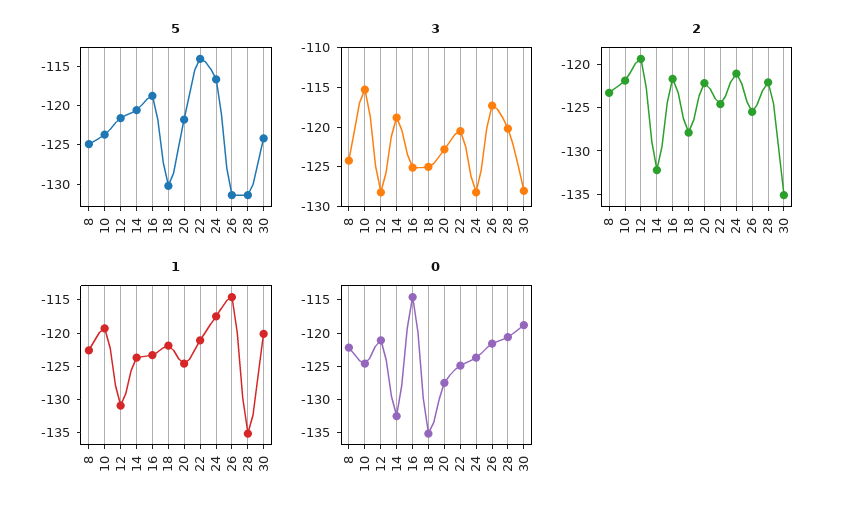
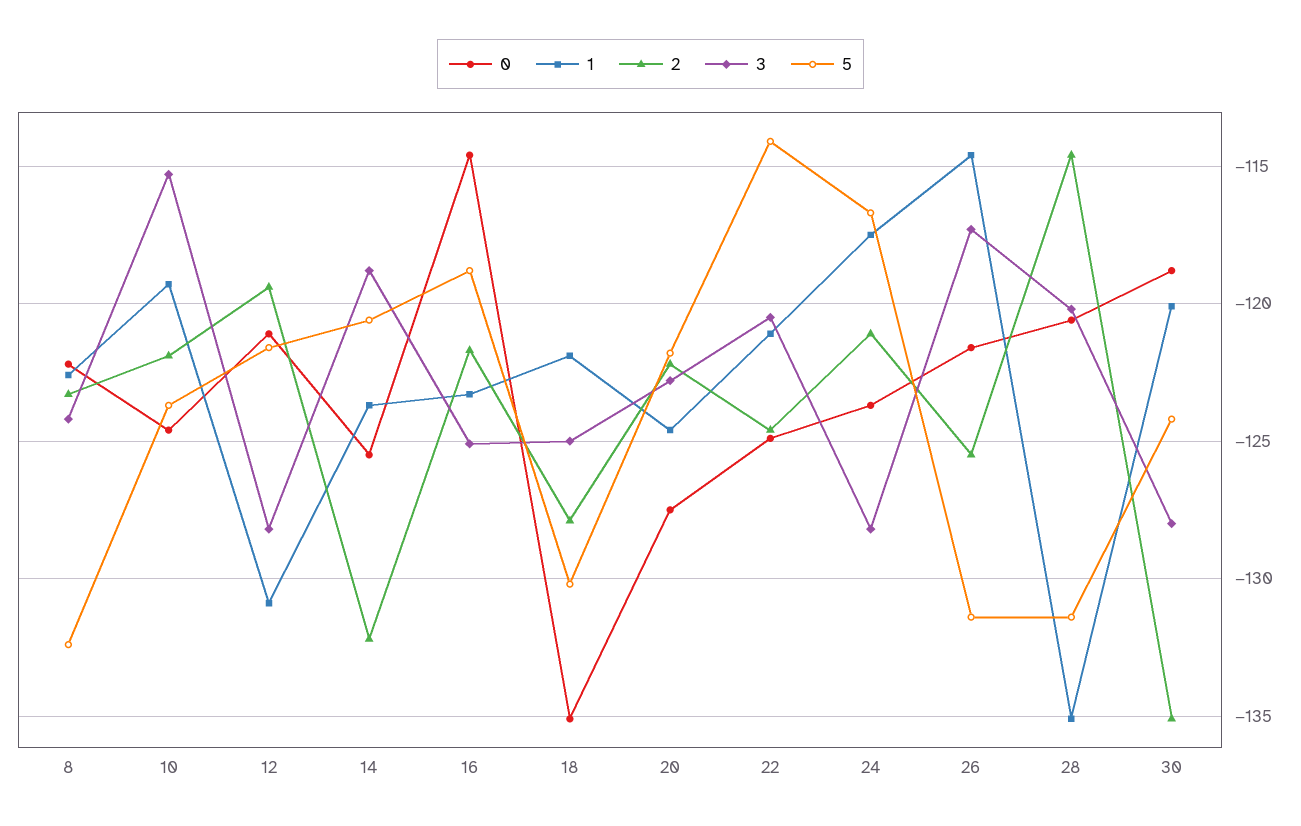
  {
    "5": {
-     "8": -125,
+     "8": -132.5,
      "10": -123.5,
      "12": -121.5,
      "14": -120.5,
      "16": -119,
      "18": -130,
      "20": -122,
      "22": -114,
      "24": -116.5,
      "26": -131.5,
      "28": -131.5,
      "30": -124
    },
    "3": {
      "8": -124,
      "10": -115.5,
      "12": -128,
      "14": -119,
      "16": -125,
      "18": -125,
      "20": -123,
      "22": -120.5,
      "24": -128,
      "26": -117.5,
      "28": -120,
      "30": -128
    },
    "2": {
      "8": -123.5,
      "10": -122,
      "12": -119.5,
      "14": -132,
      "16": -121.5,
      "18": -128,
      "20": -122,
      "22": -124.5,
      "24": -121,
      "26": -125.5,
-     "28": -122,
+     "28": -114.5,
      "30": -135
    },
    "1": {
      "8": -122.5,
      "10": -119.5,
      "12": -131,
      "14": -123.5,
      "16": -123.5,
      "18": -122,
      "20": -124.5,
      "22": -121,
      "24": -117.5,
      "26": -114.5,
      "28": -135,
      "30": -120
    },
    "0": {
      "8": -122,
      "10": -124.5,
      "12": -121,
-     "14": -132.5,
+     "14": -125.5,
      "16": -114.5,
      "18": -135,
      "20": -127.5,
      "22": -125,
      "24": -123.5,
      "26": -121.5,
      "28": -120.5,
      "30": -119
    }
  }

